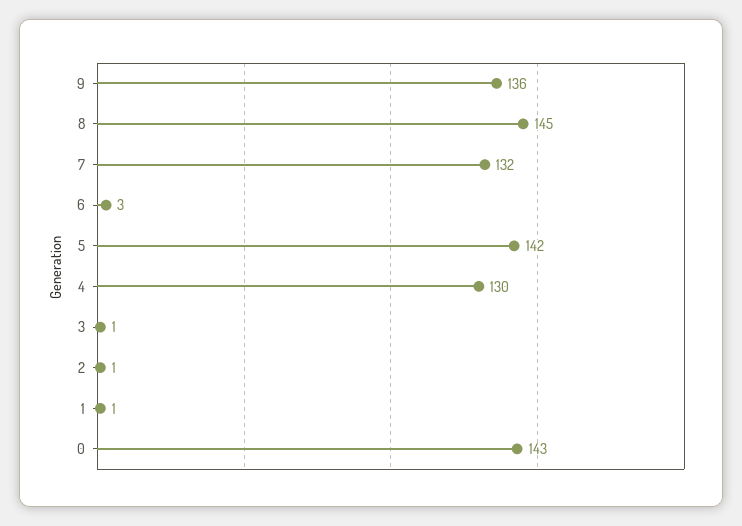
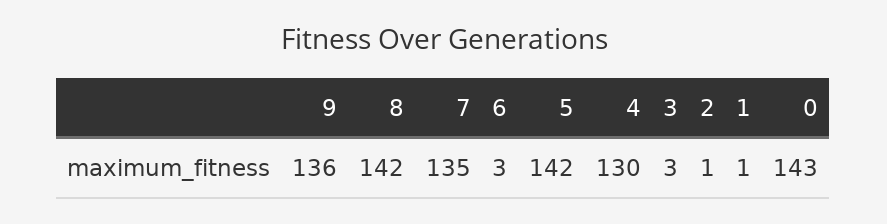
  {
    "9": 136,
-   "8": 145,
+   "8": 142,
-   "7": 132,
+   "7": 135,
    "6": 3,
    "5": 142,
    "4": 130,
-   "3": 1,
+   "3": 3,
    "2": 1,
    "1": 1,
    "0": 143
  }

